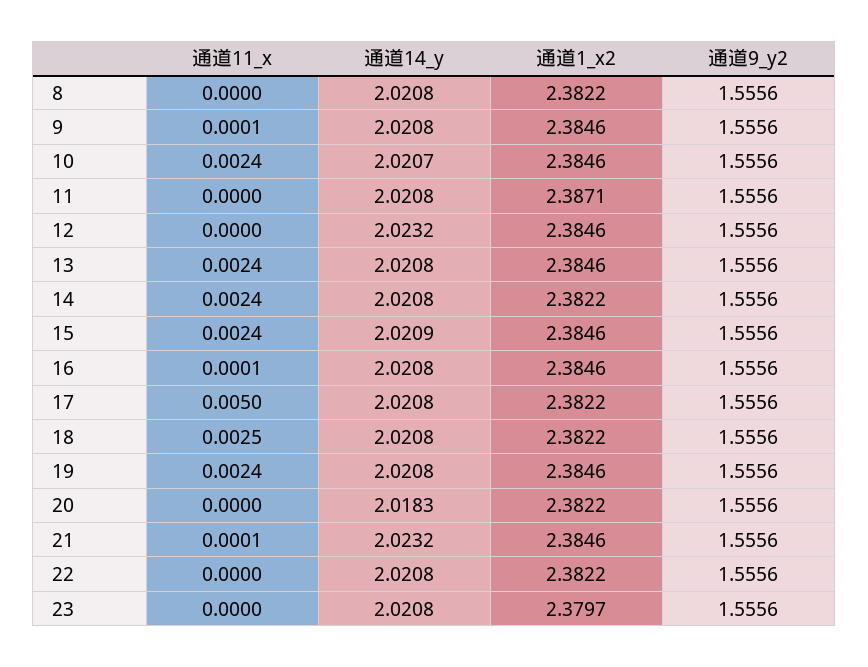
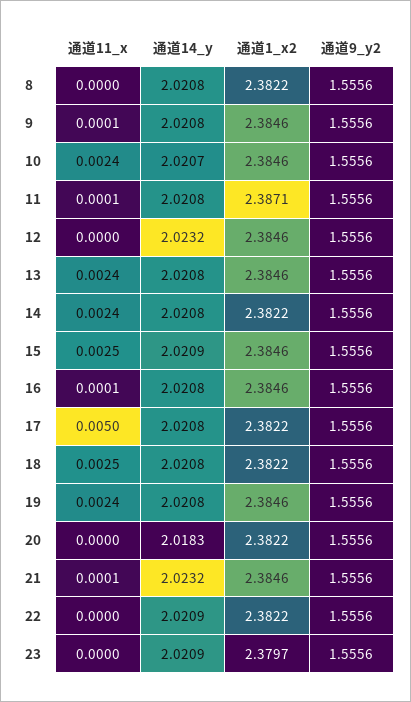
  {
    "通道11_x": {
      "8": 0,
      "9": 0.0001,
      "10": 0.0024,
-     "11": 0,
+     "11": 0.0001,
      "12": 0,
      "13": 0.0024,
      "14": 0.0024,
-     "15": 0.0024,
+     "15": 0.0025,
      "16": 0.0001,
      "17": 0.005,
      "18": 0.0025,
      "19": 0.0024,
      "20": 0,
      "21": 0.0001,
      "22": 0,
      "23": 0
    },
    "通道14_y": {
      "8": 2.0208,
      "9": 2.0208,
      "10": 2.0207,
      "11": 2.0208,
      "12": 2.0232,
      "13": 2.0208,
      "14": 2.0208,
      "15": 2.0209,
      "16": 2.0208,
      "17": 2.0208,
      "18": 2.0208,
      "19": 2.0208,
      "20": 2.0183,
      "21": 2.0232,
-     "22": 2.0208,
+     "22": 2.0209,
-     "23": 2.0208
+     "23": 2.0209
    },
    "通道1_x2": {
      "8": 2.3822,
      "9": 2.3846,
      "10": 2.3846,
      "11": 2.3871,
      "12": 2.3846,
      "13": 2.3846,
      "14": 2.3822,
      "15": 2.3846,
      "16": 2.3846,
      "17": 2.3822,
      "18": 2.3822,
      "19": 2.3846,
      "20": 2.3822,
      "21": 2.3846,
      "22": 2.3822,
      "23": 2.3797
    },
    "通道9_y2": {
      "8": 1.5556,
      "9": 1.5556,
      "10": 1.5556,
      "11": 1.5556,
      "12": 1.5556,
      "13": 1.5556,
      "14": 1.5556,
      "15": 1.5556,
      "16": 1.5556,
      "17": 1.5556,
      "18": 1.5556,
      "19": 1.5556,
      "20": 1.5556,
      "21": 1.5556,
      "22": 1.5556,
      "23": 1.5556
    }
  }

